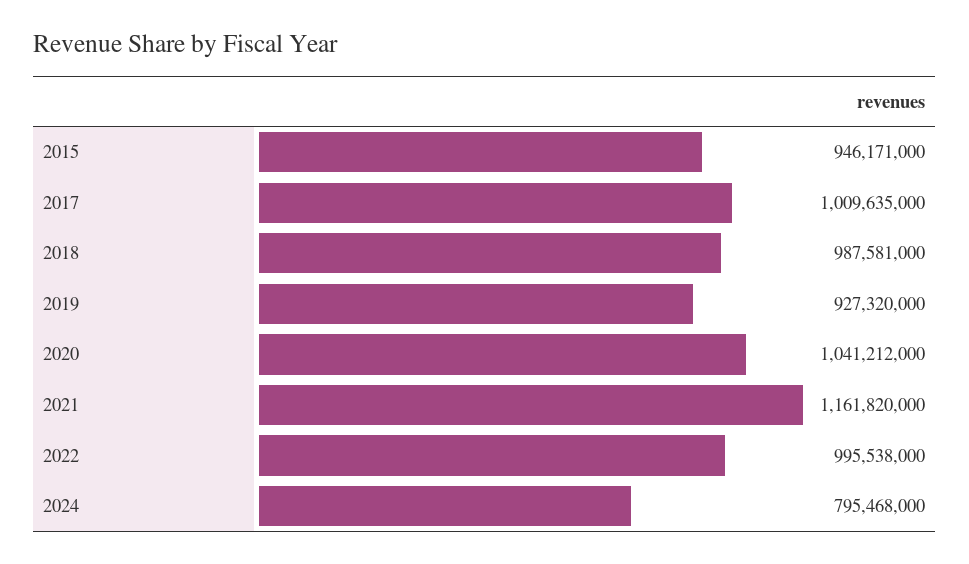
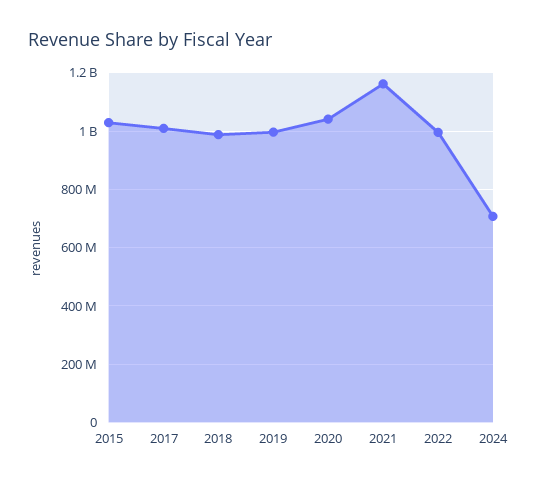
  {
-   "2015": 946171000,
+   "2015": 1025000000,
    "2017": 1009635000,
    "2018": 987581000,
-   "2019": 927320000,
+   "2019": 1000000000,
    "2020": 1041212000,
    "2021": 1161820000,
    "2022": 995538000,
-   "2024": 795468000
+   "2024": 700000000
  }

